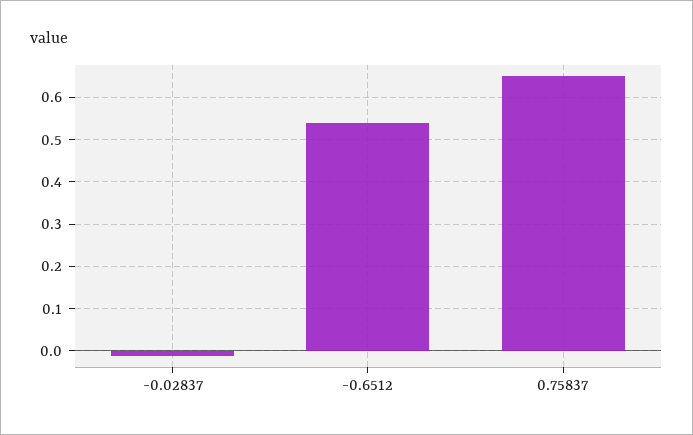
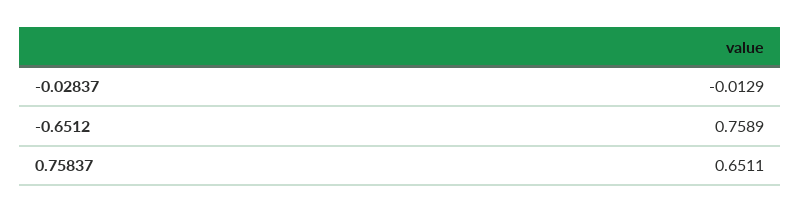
  {
    "-0.02837": -0.0129,
-   "-0.6512": 0.54,
+   "-0.6512": 0.7589,
    "0.75837": 0.6511
  }

